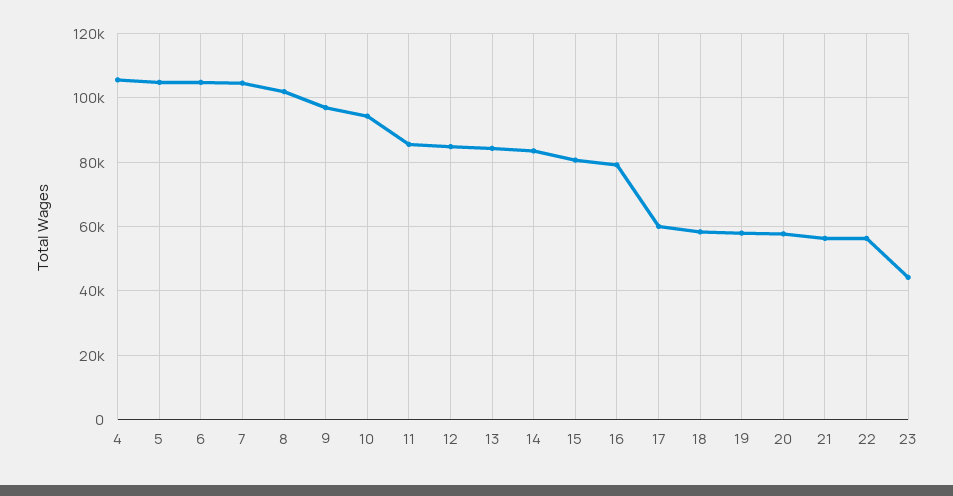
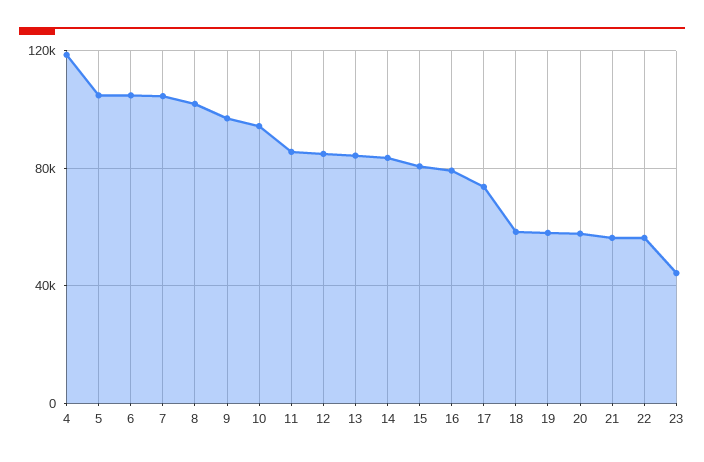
  {
-   "4": 106000,
+   "4": 120000,
    "5": 104000,
    "6": 104000,
    "7": 104000,
    "8": 102000,
    "9": 96000,
    "10": 94000,
    "11": 86000,
    "12": 84000,
    "13": 84000,
    "14": 84000,
    "15": 80000,
    "16": 80000,
-   "17": 60000,
+   "17": 75000,
    "18": 58000,
    "19": 58000,
    "20": 58000,
    "21": 56000,
    "22": 56000,
    "23": 44000
  }

